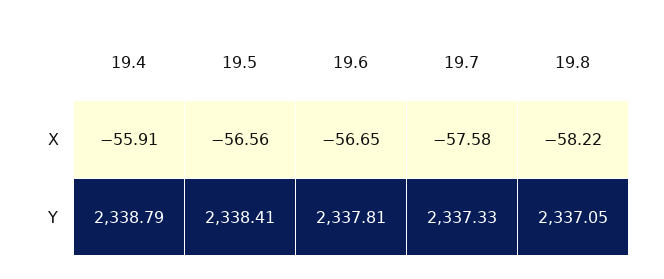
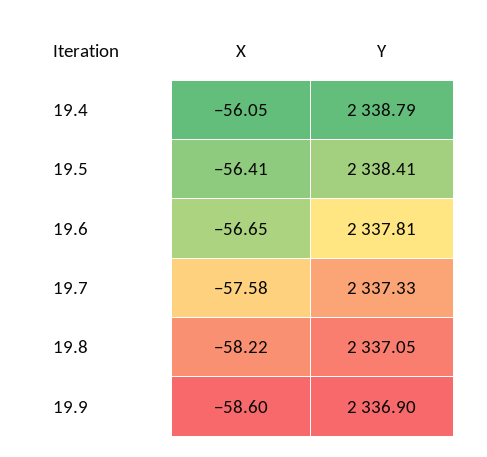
  {
    "19.4": {
-     "X": -55.91,
+     "X": -56.05,
      "Y": 2338.79
    },
    "19.5": {
-     "X": -56.56,
+     "X": -56.41,
      "Y": 2338.41
    },
    "19.6": {
      "X": -56.65,
      "Y": 2337.81
    },
    "19.7": {
      "X": -57.58,
      "Y": 2337.33
    },
    "19.8": {
      "X": -58.22,
      "Y": 2337.05
-   }
+   },
+   "19.9": {
+     "X": -58.6,
+     "Y": 2336.9
+   }
  }

